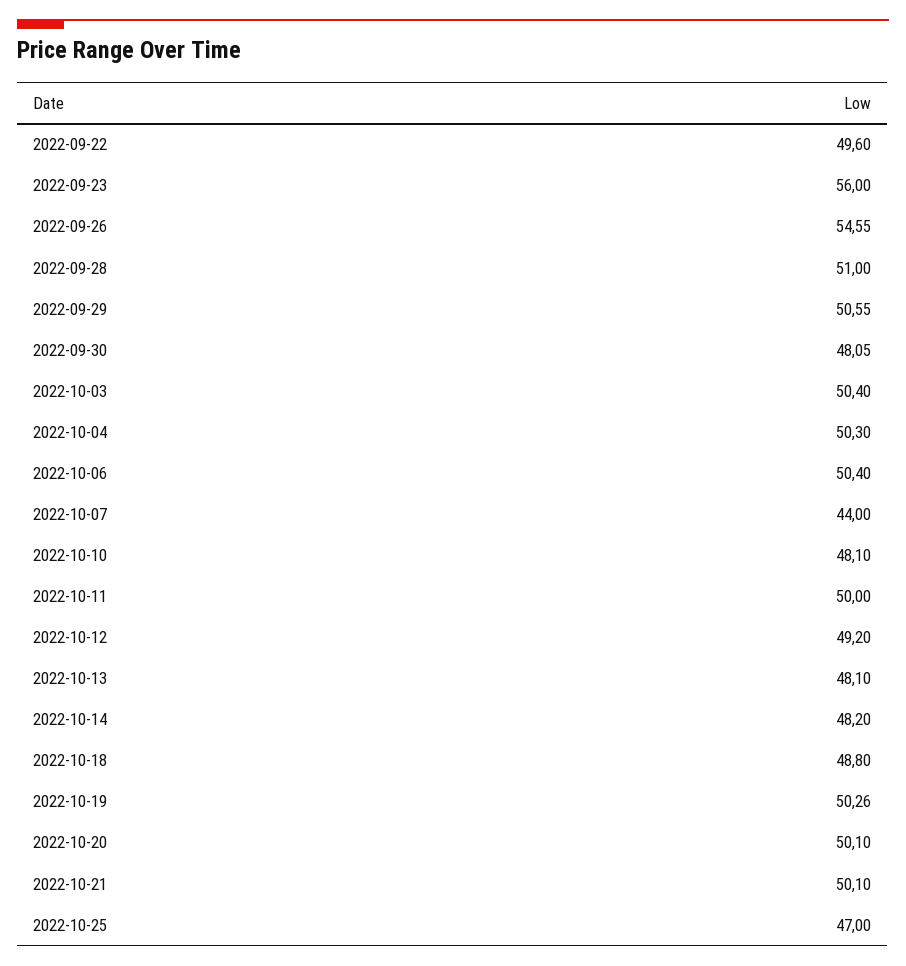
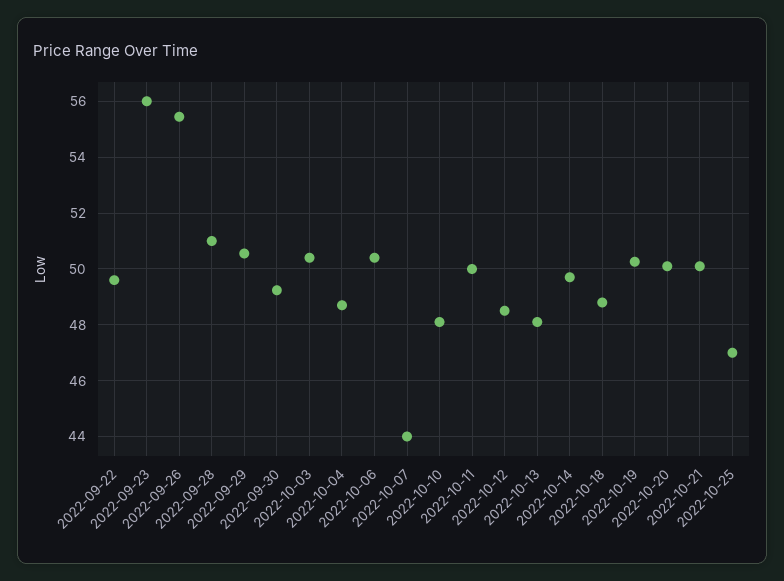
  {
    "2022-09-22": 49.6,
    "2022-09-23": 56,
-   "2022-09-26": 54.55,
+   "2022-09-26": 55.5,
    "2022-09-28": 51,
    "2022-09-29": 50.55,
-   "2022-09-30": 48.05,
+   "2022-09-30": 49.25,
    "2022-10-03": 50.4,
-   "2022-10-04": 50.3,
+   "2022-10-04": 48.75,
    "2022-10-06": 50.4,
    "2022-10-07": 44,
    "2022-10-10": 48.1,
    "2022-10-11": 50,
-   "2022-10-12": 49.2,
+   "2022-10-12": 48.5,
    "2022-10-13": 48.1,
-   "2022-10-14": 48.2,
+   "2022-10-14": 49.75,
    "2022-10-18": 48.8,
    "2022-10-19": 50.26,
    "2022-10-20": 50.1,
    "2022-10-21": 50.1,
    "2022-10-25": 47
  }

